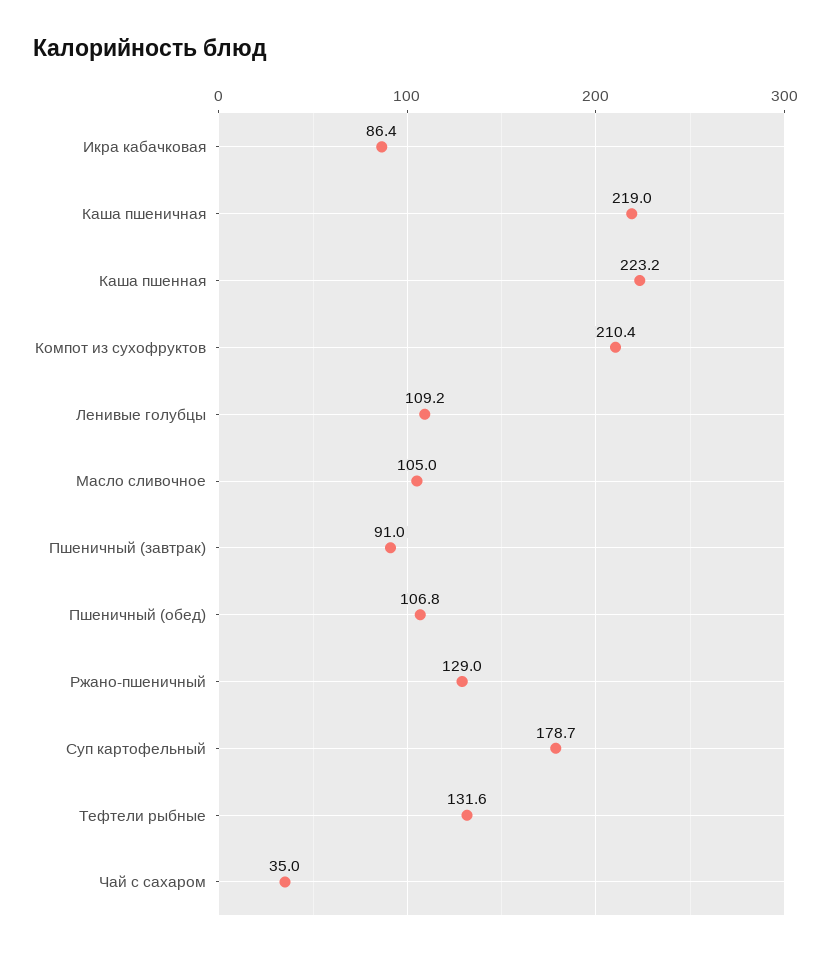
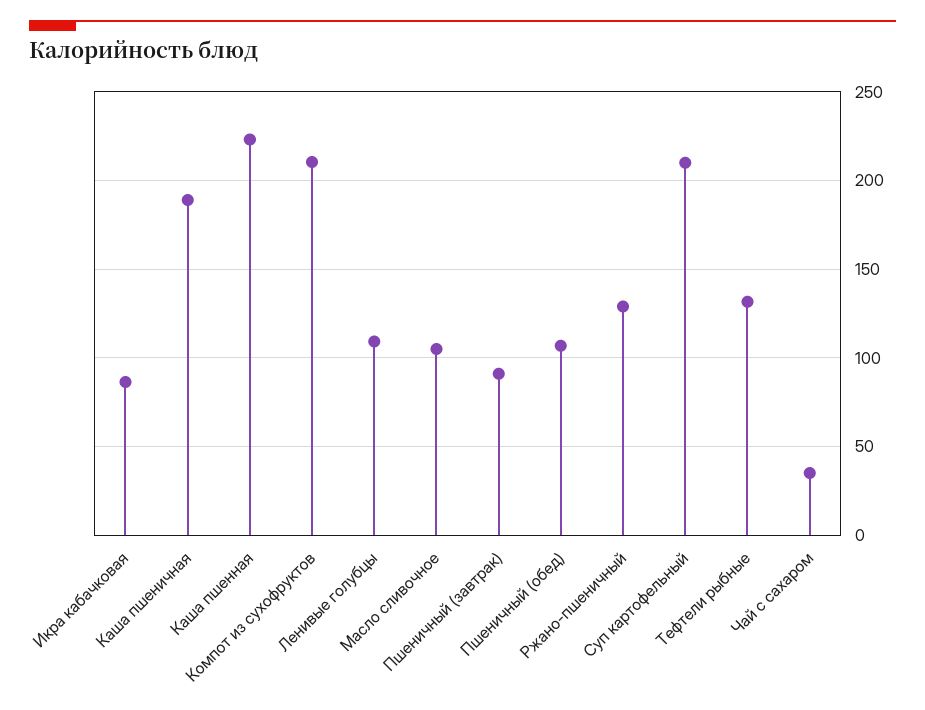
  {
    "Икра кабачковая": 86.4,
-   "Каша пшеничная": 219,
+   "Каша пшеничная": 190,
    "Каша пшенная": 223.2,
    "Компот из сухофруктов": 210.4,
    "Ленивые голубцы": 109.2,
    "Масло сливочное": 105,
    "Пшеничный (завтрак)": 91,
    "Пшеничный (обед)": 106.8,
    "Ржано-пшеничный": 129,
-   "Суп картофельный": 178.7,
+   "Суп картофельный": 210,
    "Тефтели рыбные": 131.6,
    "Чай с сахаром": 35
  }

